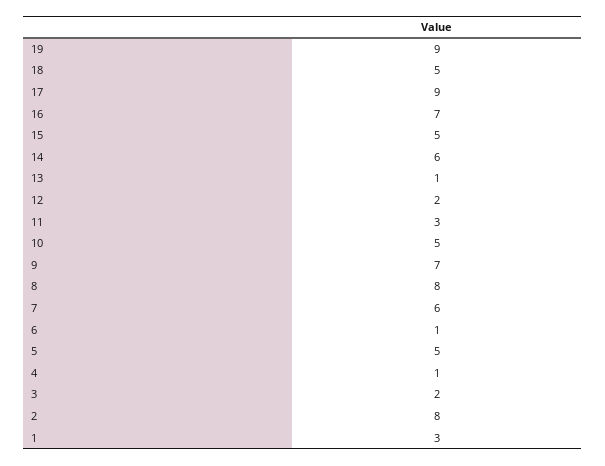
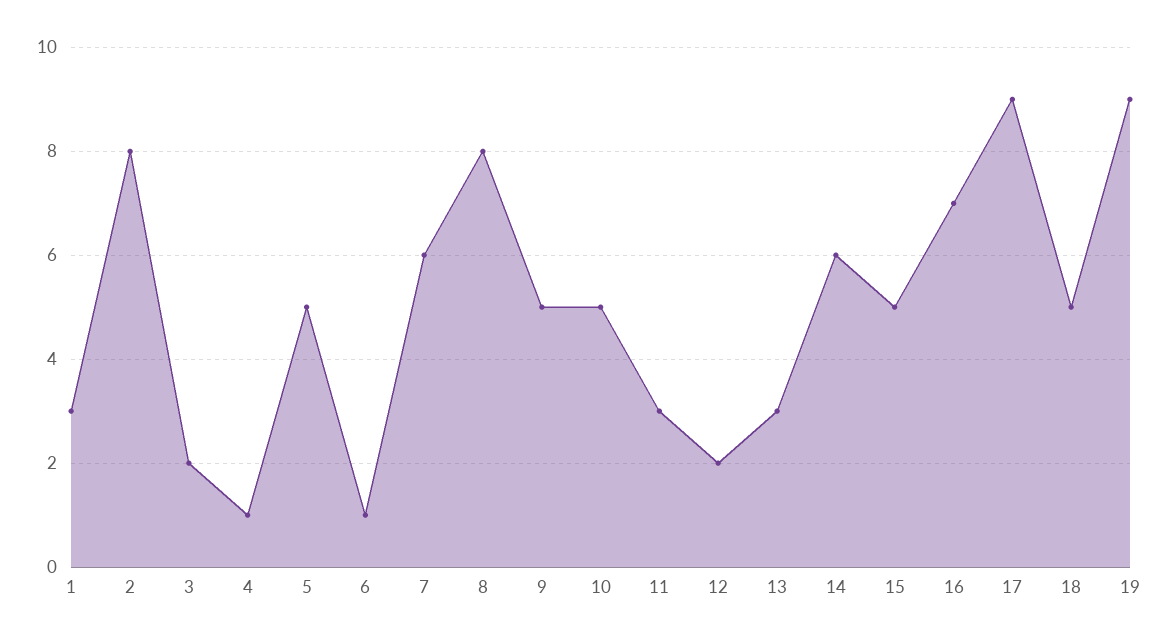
  {
    "19": 9,
    "18": 5,
    "17": 9,
    "16": 7,
    "15": 5,
    "14": 6,
-   "13": 1,
+   "13": 3,
    "12": 2,
    "11": 3,
    "10": 5,
-   "9": 7,
+   "9": 5,
    "8": 8,
    "7": 6,
    "6": 1,
    "5": 5,
    "4": 1,
    "3": 2,
    "2": 8,
    "1": 3
  }

